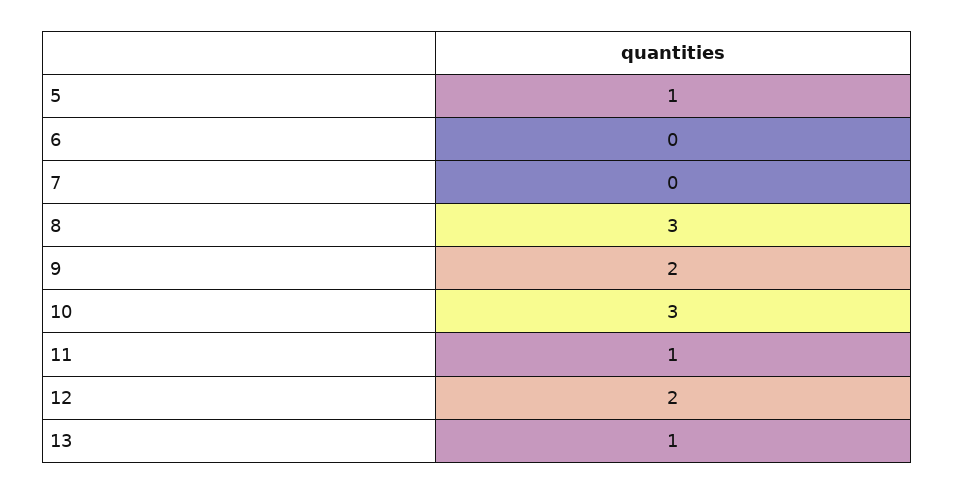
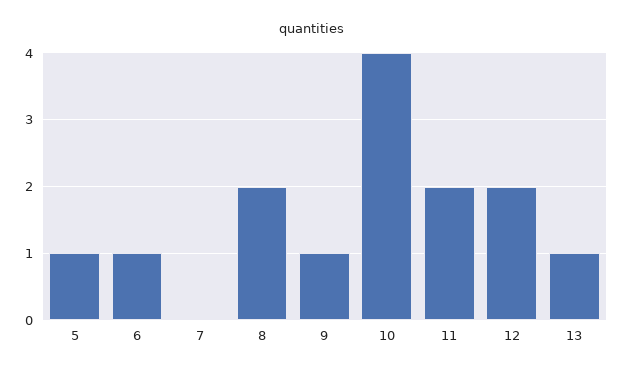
  {
    "5": 1,
-   "6": 0,
+   "6": 1,
    "7": 0,
-   "8": 3,
+   "8": 2,
-   "9": 2,
+   "9": 1,
-   "10": 3,
+   "10": 4,
-   "11": 1,
+   "11": 2,
    "12": 2,
    "13": 1
  }

